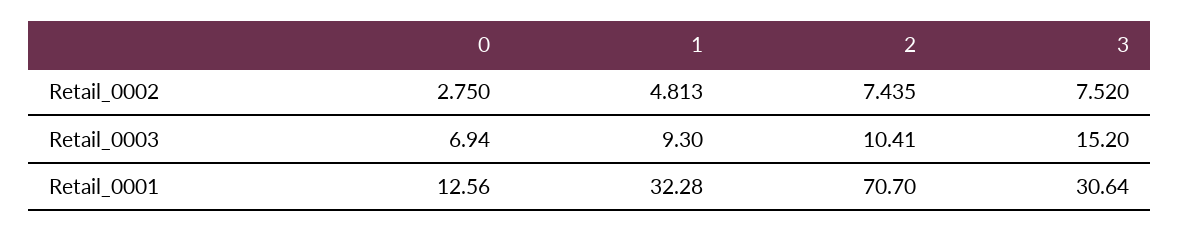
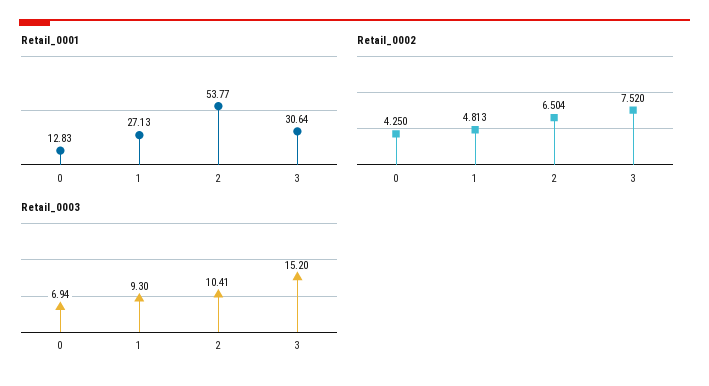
  {
    "Retail_0002": {
-     "0": 2.75,
+     "0": 4.25,
      "1": 4.813,
-     "2": 7.435,
+     "2": 6.504,
      "3": 7.52
    },
    "Retail_0003": {
      "0": 6.94,
      "1": 9.3,
      "2": 10.41,
      "3": 15.2
    },
    "Retail_0001": {
-     "0": 12.56,
+     "0": 12.83,
-     "1": 32.28,
+     "1": 27.13,
-     "2": 70.7,
+     "2": 53.77,
      "3": 30.64
    }
  }

